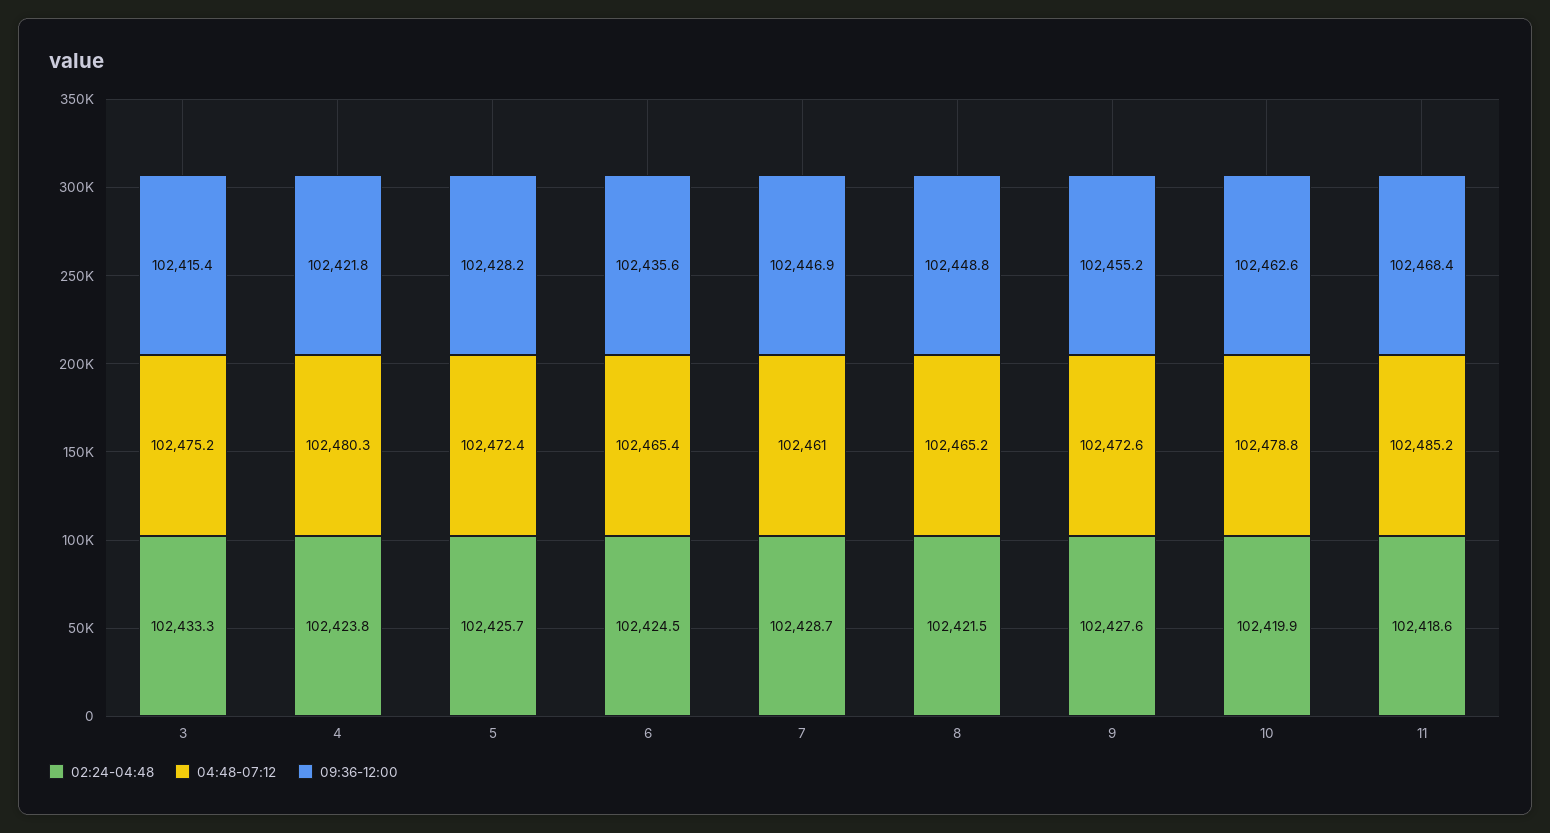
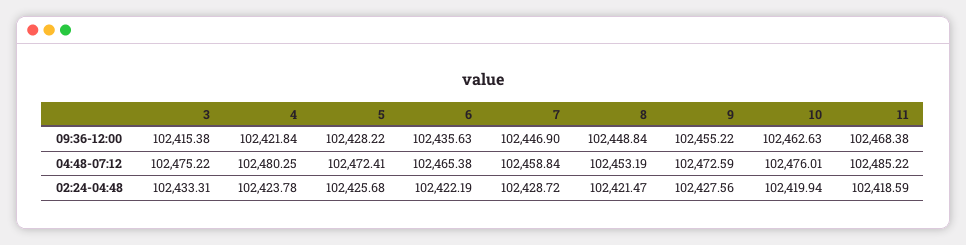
  {
    "02:24-04:48": {
      "3": 102433.31,
      "4": 102423.78,
      "5": 102425.68,
-     "6": 102424.5,
+     "6": 102422.19,
      "7": 102428.72,
      "8": 102421.47,
      "9": 102427.56,
      "10": 102419.94,
      "11": 102418.59
    },
    "04:48-07:12": {
      "3": 102475.22,
      "4": 102480.25,
      "5": 102472.41,
      "6": 102465.38,
-     "7": 102461,
+     "7": 102458.84,
-     "8": 102465.2,
+     "8": 102453.19,
      "9": 102472.59,
-     "10": 102478.8,
+     "10": 102476.01,
      "11": 102485.22
    },
    "09:36-12:00": {
      "3": 102415.38,
      "4": 102421.84,
      "5": 102428.22,
      "6": 102435.63,
      "7": 102446.9,
      "8": 102448.84,
      "9": 102455.22,
      "10": 102462.63,
      "11": 102468.38
    }
  }

